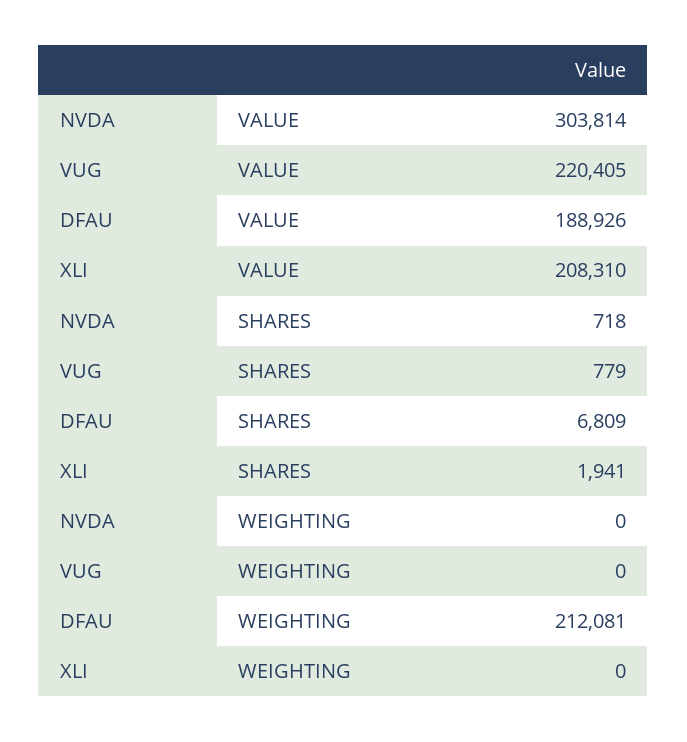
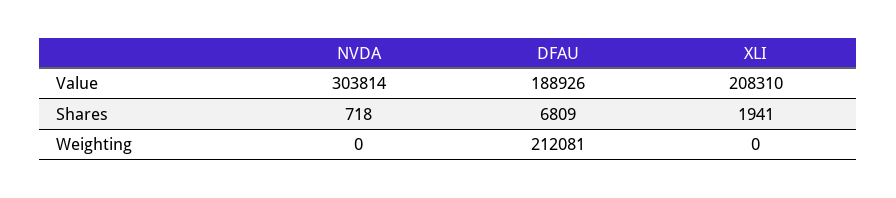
  {
    "NVDA": {
      "VALUE": 303814,
      "SHARES": 718,
      "WEIGHTING": 0
    },
-   "VUG": {
-     "VALUE": 220405,
-     "SHARES": 779,
-     "WEIGHTING": 0
-   },
    "DFAU": {
      "VALUE": 188926,
      "SHARES": 6809,
      "WEIGHTING": 212081
    },
    "XLI": {
      "VALUE": 208310,
      "SHARES": 1941,
      "WEIGHTING": 0
    }
  }

